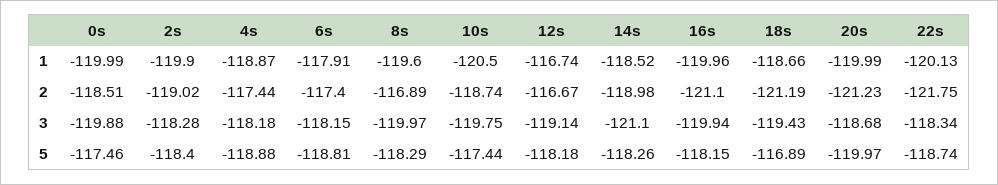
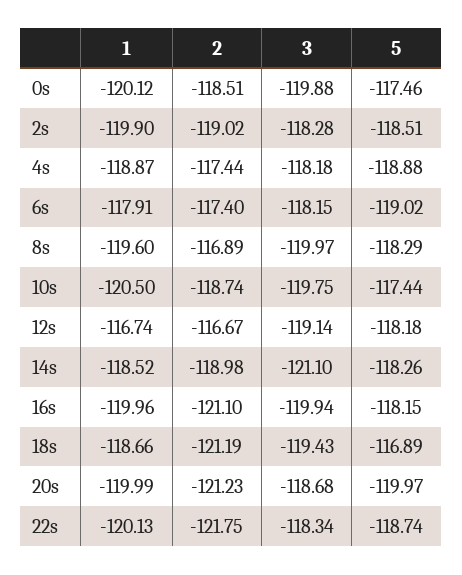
  {
    "0s": {
-     "1": -119.99,
+     "1": -120.12,
      "2": -118.51,
      "3": -119.88,
      "5": -117.46
    },
    "2s": {
      "1": -119.9,
      "2": -119.02,
      "3": -118.28,
-     "5": -118.4
+     "5": -118.51
    },
    "4s": {
      "1": -118.87,
      "2": -117.44,
      "3": -118.18,
      "5": -118.88
    },
    "6s": {
      "1": -117.91,
      "2": -117.4,
      "3": -118.15,
-     "5": -118.81
+     "5": -119.02
    },
    "8s": {
      "1": -119.6,
      "2": -116.89,
      "3": -119.97,
      "5": -118.29
    },
    "10s": {
      "1": -120.5,
      "2": -118.74,
      "3": -119.75,
      "5": -117.44
    },
    "12s": {
      "1": -116.74,
      "2": -116.67,
      "3": -119.14,
      "5": -118.18
    },
    "14s": {
      "1": -118.52,
      "2": -118.98,
      "3": -121.1,
      "5": -118.26
    },
    "16s": {
      "1": -119.96,
      "2": -121.1,
      "3": -119.94,
      "5": -118.15
    },
    "18s": {
      "1": -118.66,
      "2": -121.19,
      "3": -119.43,
      "5": -116.89
    },
    "20s": {
      "1": -119.99,
      "2": -121.23,
      "3": -118.68,
      "5": -119.97
    },
    "22s": {
      "1": -120.13,
      "2": -121.75,
      "3": -118.34,
      "5": -118.74
    }
  }

